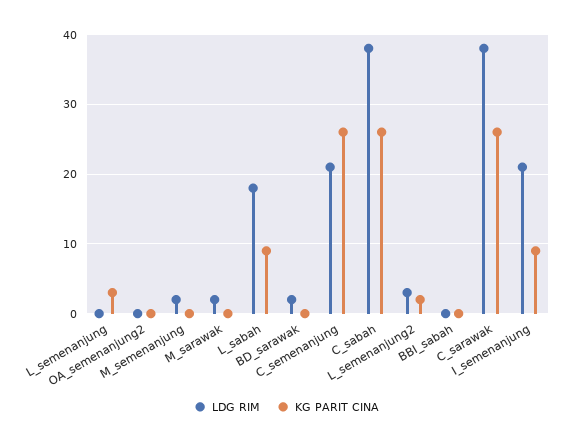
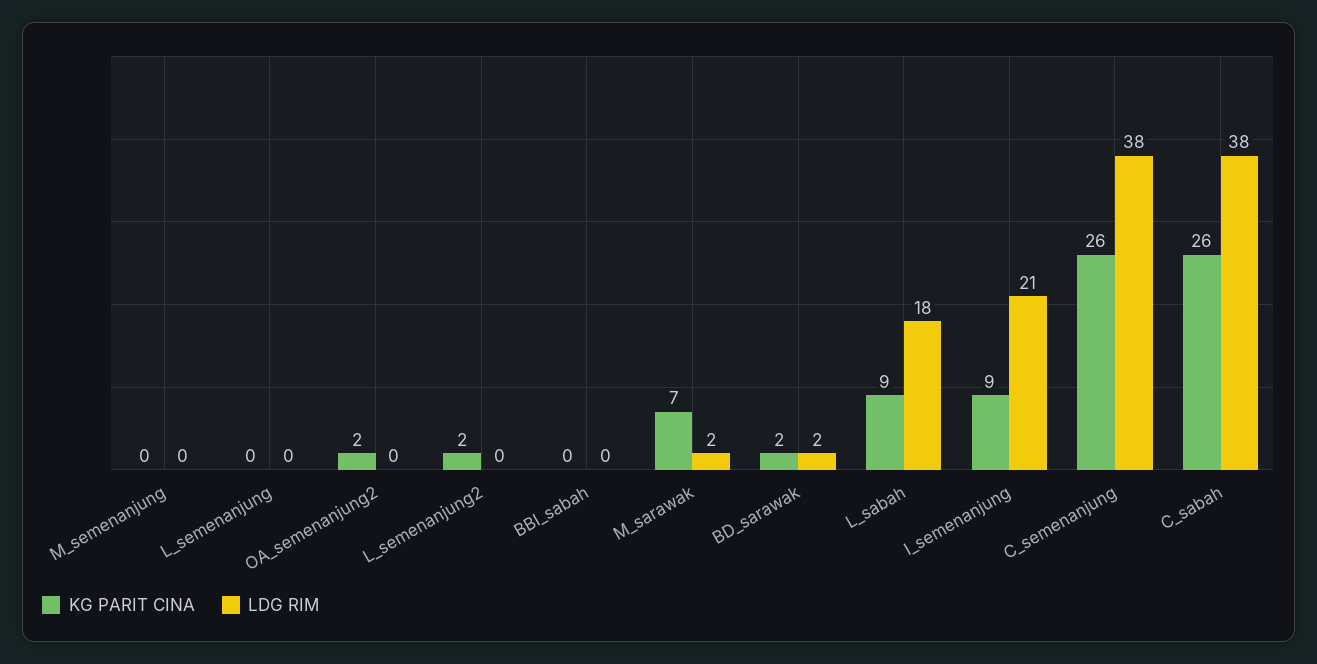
  {
    "LDG RIM": {
      "L_semenanjung": 0,
      "OA_semenanjung2": 0,
-     "M_semenanjung": 2,
+     "M_semenanjung": 0,
      "M_sarawak": 2,
      "L_sabah": 18,
      "BD_sarawak": 2,
-     "C_semenanjung": 21,
+     "C_semenanjung": 38,
      "C_sabah": 38,
-     "L_semenanjung2": 3,
+     "L_semenanjung2": 0,
      "BBI_sabah": 0,
-     "C_sarawak": 38,
      "I_semenanjung": 21
    },
    "KG PARIT CINA": {
-     "L_semenanjung": 3,
+     "L_semenanjung": 0,
-     "OA_semenanjung2": 0,
+     "OA_semenanjung2": 2,
      "M_semenanjung": 0,
-     "M_sarawak": 0,
+     "M_sarawak": 7,
      "L_sabah": 9,
-     "BD_sarawak": 0,
+     "BD_sarawak": 2,
      "C_semenanjung": 26,
      "C_sabah": 26,
      "L_semenanjung2": 2,
      "BBI_sabah": 0,
-     "C_sarawak": 26,
      "I_semenanjung": 9
    }
  }

